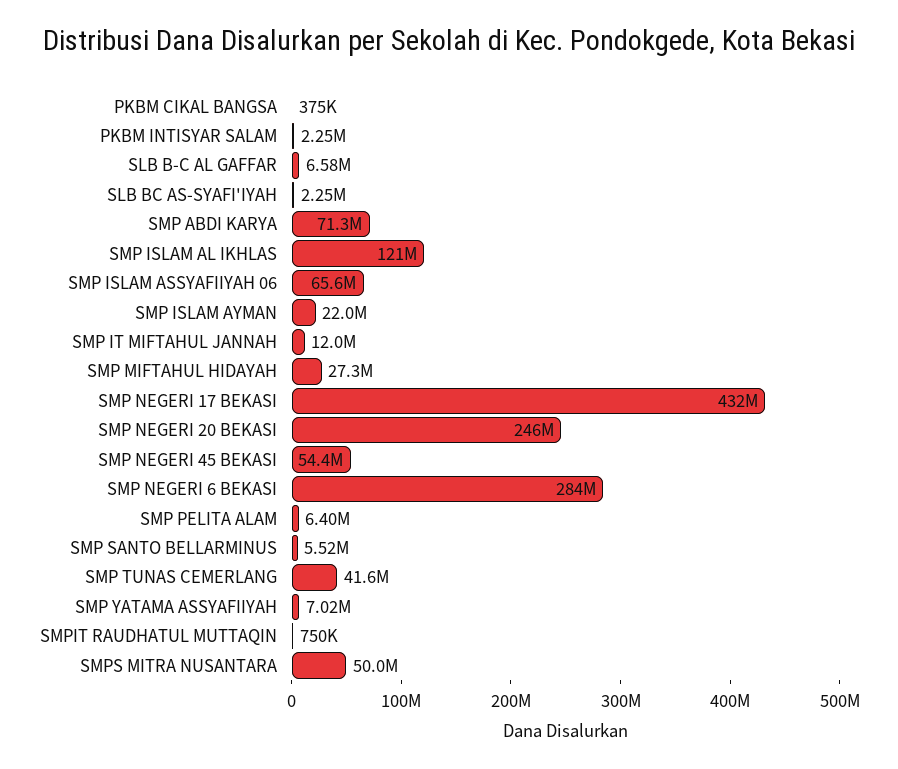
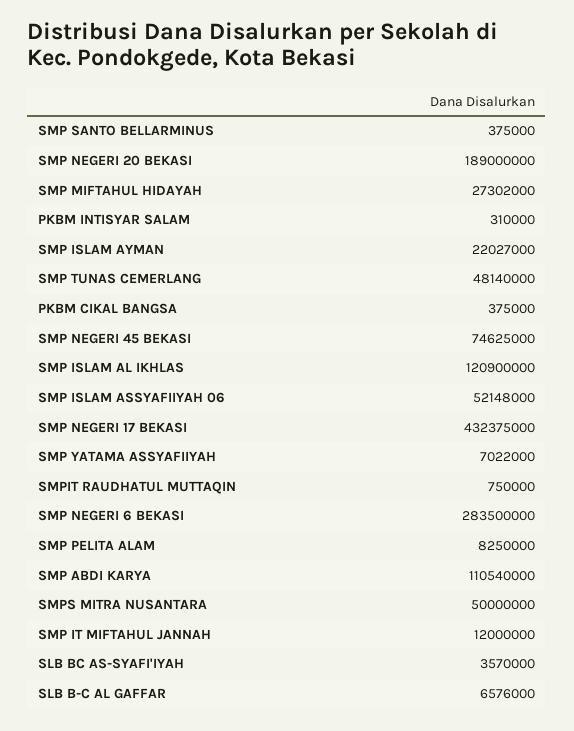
  {
    "PKBM CIKAL BANGSA": 375000,
-   "PKBM INTISYAR SALAM": 2250000,
+   "PKBM INTISYAR SALAM": 310000,
    "SLB B-C AL GAFFAR": 6576000,
-   "SLB BC AS-SYAFI'IYAH": 2250000,
+   "SLB BC AS-SYAFI'IYAH": 3570000,
-   "SMP ABDI KARYA": 71300000,
+   "SMP ABDI KARYA": 110540000,
    "SMP ISLAM AL IKHLAS": 120900000,
-   "SMP ISLAM ASSYAFIIYAH 06": 65600000,
+   "SMP ISLAM ASSYAFIIYAH 06": 52148000,
    "SMP ISLAM AYMAN": 22027000,
    "SMP IT MIFTAHUL JANNAH": 12000000,
    "SMP MIFTAHUL HIDAYAH": 27302000,
    "SMP NEGERI 17 BEKASI": 432375000,
-   "SMP NEGERI 20 BEKASI": 246000000,
+   "SMP NEGERI 20 BEKASI": 189000000,
-   "SMP NEGERI 45 BEKASI": 54400000,
+   "SMP NEGERI 45 BEKASI": 74625000,
    "SMP NEGERI 6 BEKASI": 283500000,
-   "SMP PELITA ALAM": 6400000,
+   "SMP PELITA ALAM": 8250000,
-   "SMP SANTO BELLARMINUS": 5520000,
+   "SMP SANTO BELLARMINUS": 375000,
-   "SMP TUNAS CEMERLANG": 41600000,
+   "SMP TUNAS CEMERLANG": 48140000,
    "SMP YATAMA ASSYAFIIYAH": 7022000,
    "SMPIT RAUDHATUL MUTTAQIN": 750000,
    "SMPS MITRA NUSANTARA": 50000000
  }

